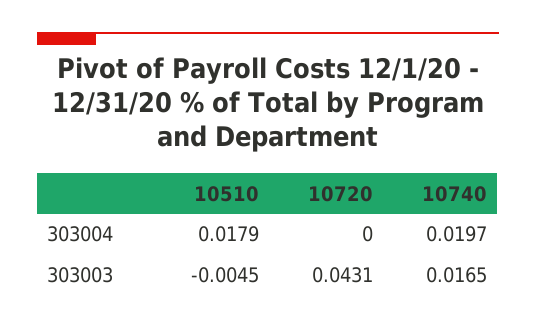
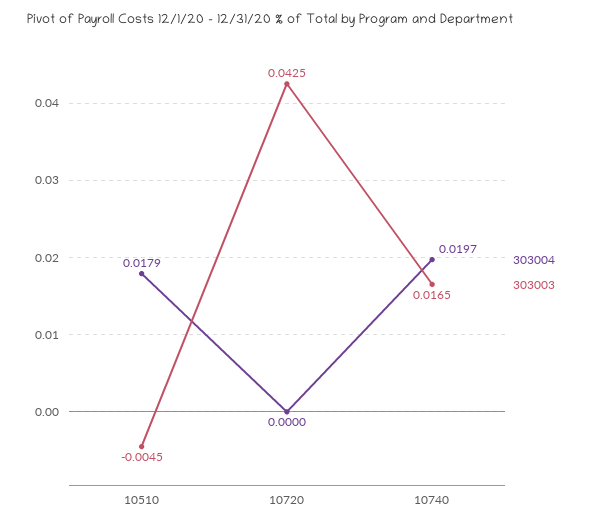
  {
    "303004": {
      "10510": 0.0179,
      "10720": 0,
      "10740": 0.0197
    },
    "303003": {
      "10510": -0.0045,
-     "10720": 0.0431,
+     "10720": 0.0425,
      "10740": 0.0165
    }
  }

